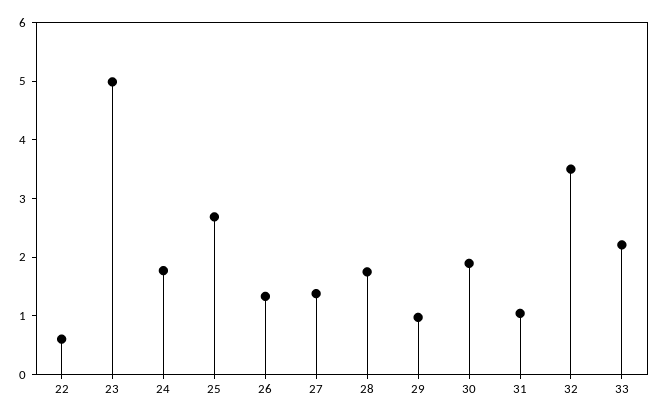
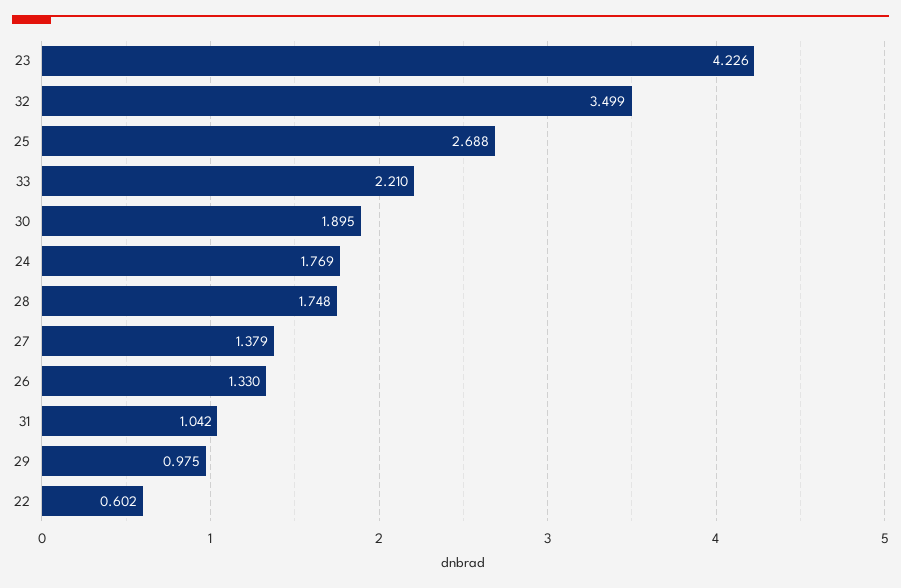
  {
    "22": 0.602,
-   "23": 5,
+   "23": 4.226,
    "24": 1.769,
    "25": 2.688,
    "26": 1.33,
    "27": 1.379,
    "28": 1.748,
    "29": 0.975,
    "30": 1.895,
    "31": 1.042,
    "32": 3.499,
    "33": 2.21
  }

